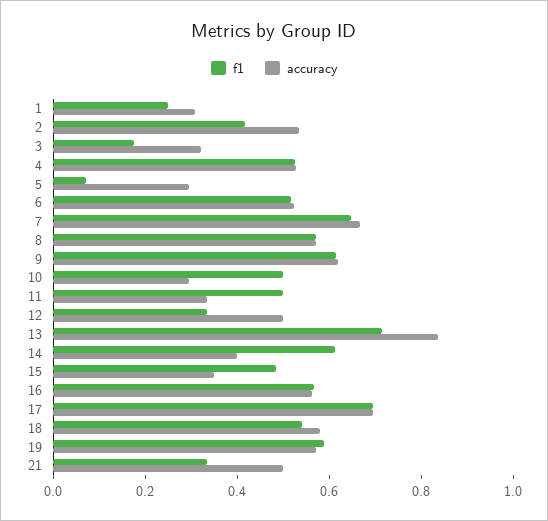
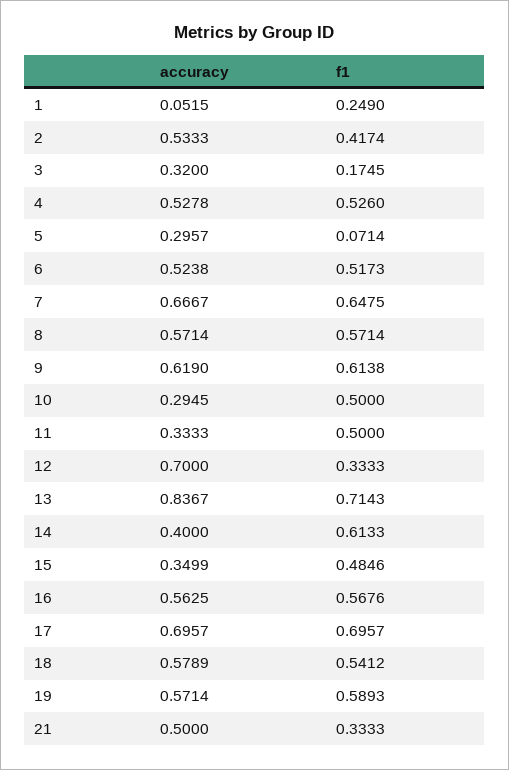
  {
    "f1": {
      "1": 0.249,
      "2": 0.4174,
      "3": 0.1745,
      "4": 0.526,
      "5": 0.0714,
      "6": 0.5173,
      "7": 0.6475,
      "8": 0.5714,
      "9": 0.6138,
      "10": 0.5,
      "11": 0.5,
      "12": 0.3333,
      "13": 0.7143,
      "14": 0.6133,
      "15": 0.4846,
      "16": 0.5676,
      "17": 0.6957,
      "18": 0.5412,
      "19": 0.5893,
      "21": 0.3333
    },
    "accuracy": {
-     "1": 0.3,
+     "1": 0.0515,
      "2": 0.5333,
      "3": 0.32,
      "4": 0.5278,
      "5": 0.2957,
      "6": 0.5238,
      "7": 0.6667,
      "8": 0.5714,
      "9": 0.619,
      "10": 0.2945,
      "11": 0.3333,
-     "12": 0.5,
+     "12": 0.7,
      "13": 0.8367,
      "14": 0.4,
      "15": 0.3499,
      "16": 0.5625,
      "17": 0.6957,
      "18": 0.5789,
      "19": 0.5714,
      "21": 0.5
    }
  }

